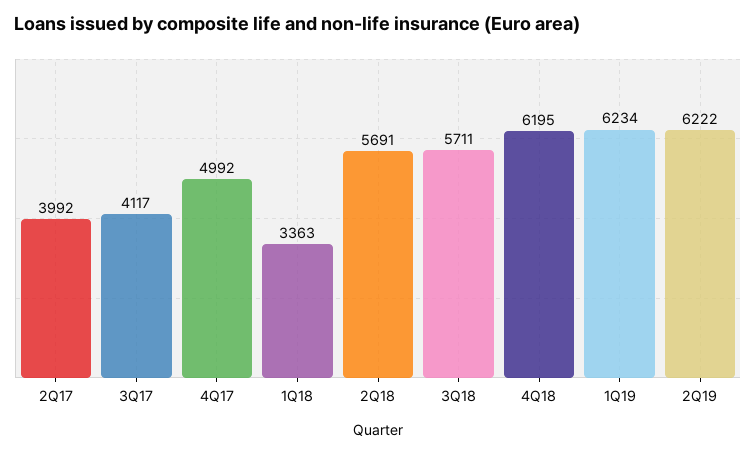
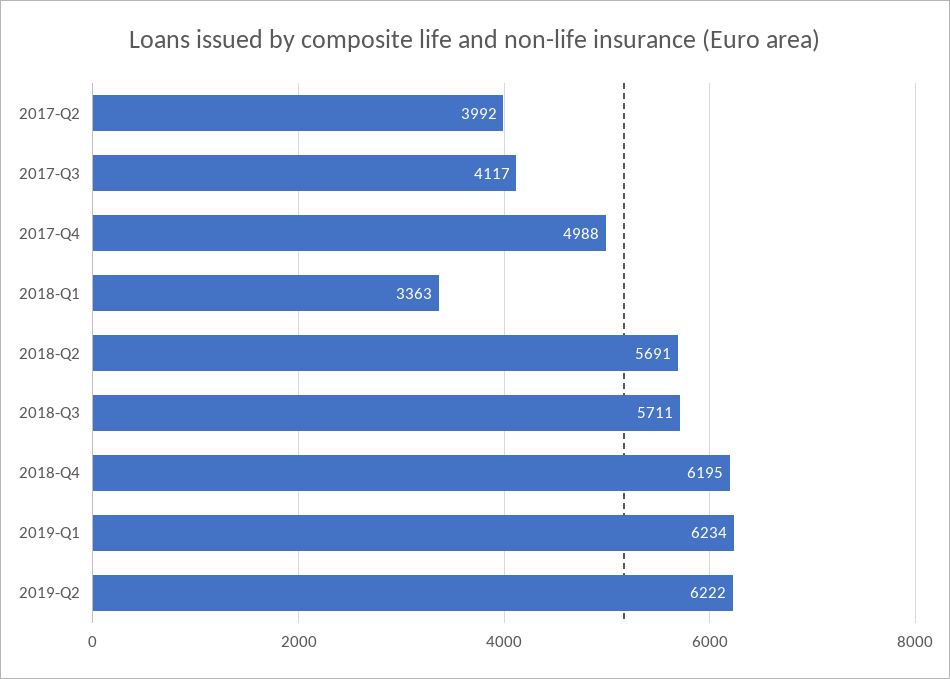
  {
    "2Q17": 3992,
    "3Q17": 4117,
-   "4Q17": 4992,
+   "4Q17": 4988,
    "1Q18": 3363,
    "2Q18": 5691,
    "3Q18": 5711,
    "4Q18": 6195,
    "1Q19": 6234,
    "2Q19": 6222
  }

